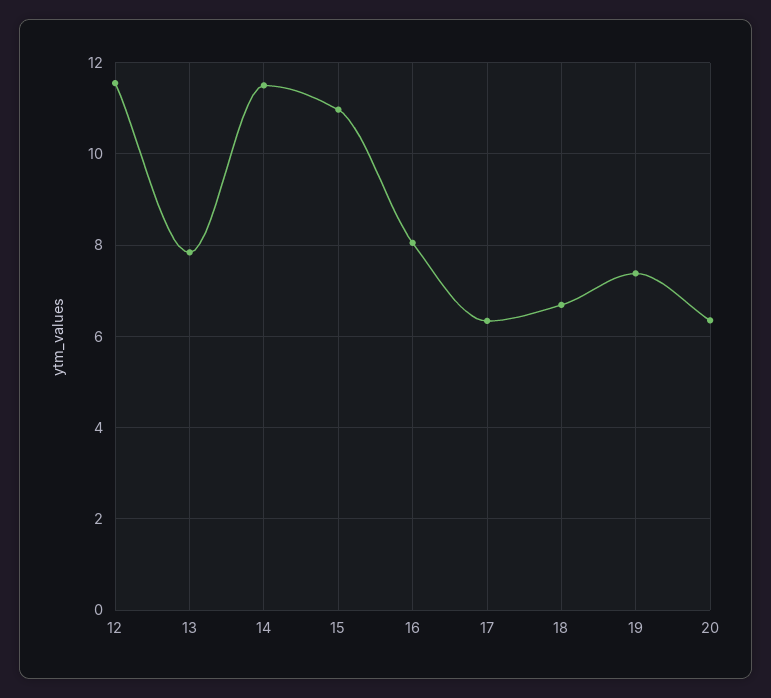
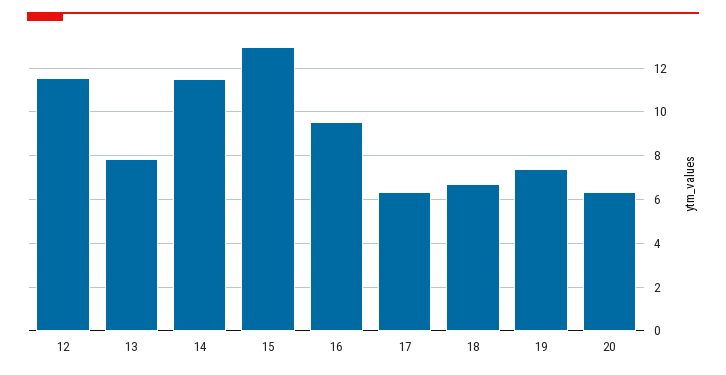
  {
    "12": 11.6,
    "13": 7.8,
    "14": 11.6,
-   "15": 11,
+   "15": 13,
-   "16": 8,
+   "16": 9.5,
    "17": 6.4,
    "18": 6.6,
    "19": 7.4,
    "20": 6.4
  }

